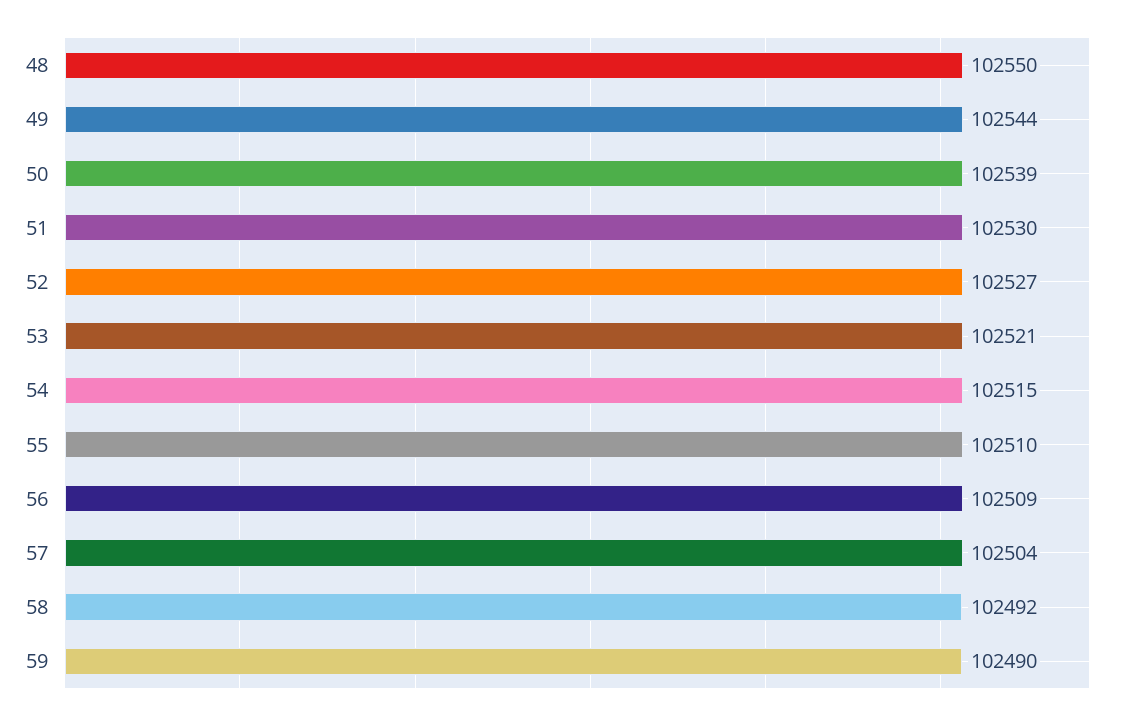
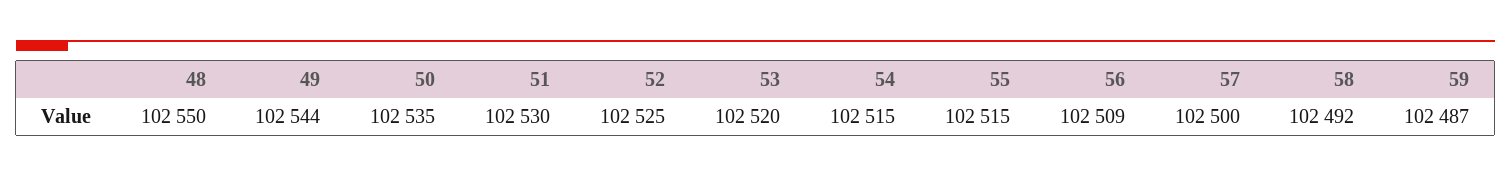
  {
    "48": 102550,
    "49": 102544,
-   "50": 102539,
+   "50": 102535,
    "51": 102530,
-   "52": 102527,
+   "52": 102525,
-   "53": 102521,
+   "53": 102520,
    "54": 102515,
-   "55": 102510,
+   "55": 102515,
    "56": 102509,
-   "57": 102504,
+   "57": 102500,
    "58": 102492,
-   "59": 102490
+   "59": 102487
  }

